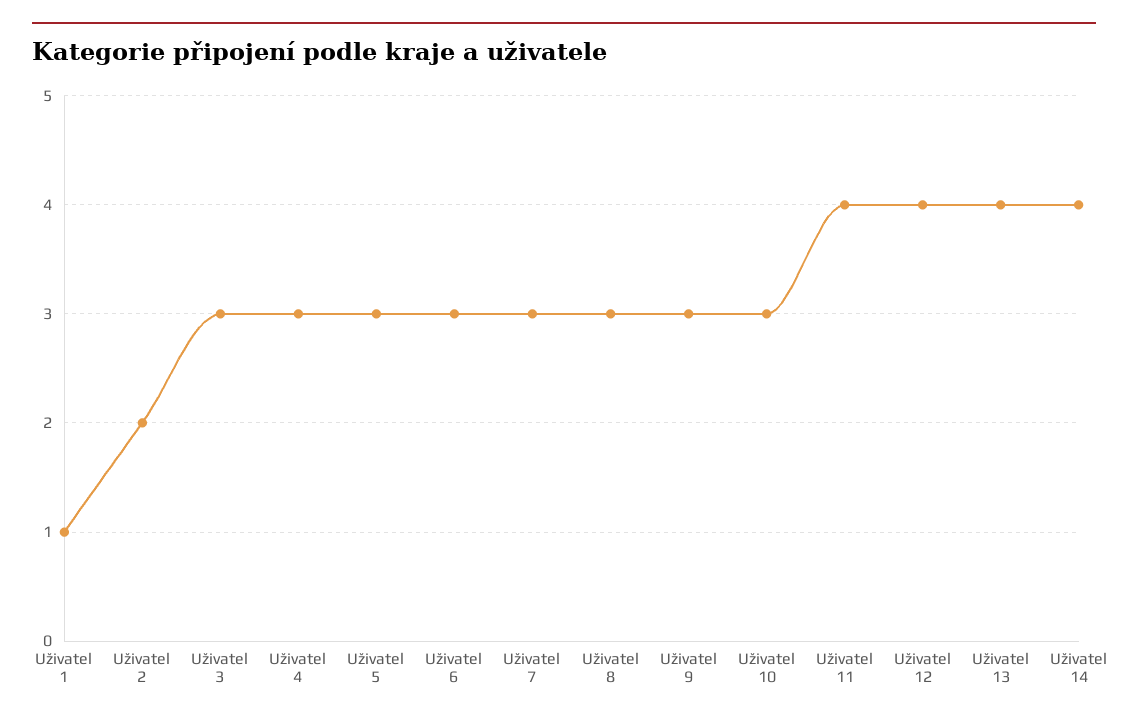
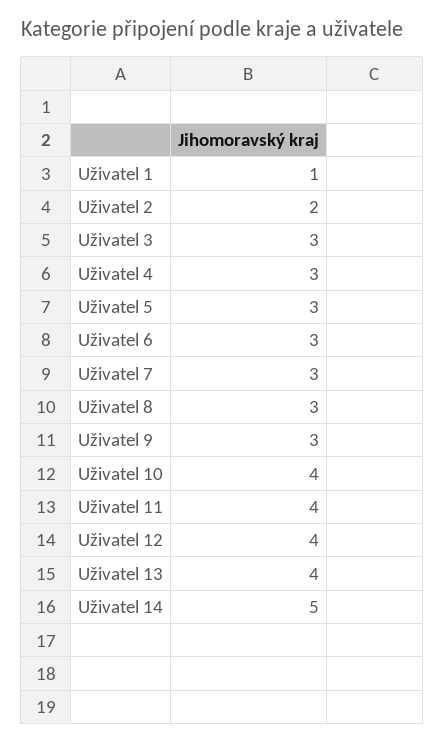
  {
    "Uživatel 1": 1,
    "Uživatel 2": 2,
    "Uživatel 3": 3,
    "Uživatel 4": 3,
    "Uživatel 5": 3,
    "Uživatel 6": 3,
    "Uživatel 7": 3,
    "Uživatel 8": 3,
    "Uživatel 9": 3,
-   "Uživatel 10": 3,
+   "Uživatel 10": 4,
    "Uživatel 11": 4,
    "Uživatel 12": 4,
    "Uživatel 13": 4,
-   "Uživatel 14": 4
+   "Uživatel 14": 5
  }

